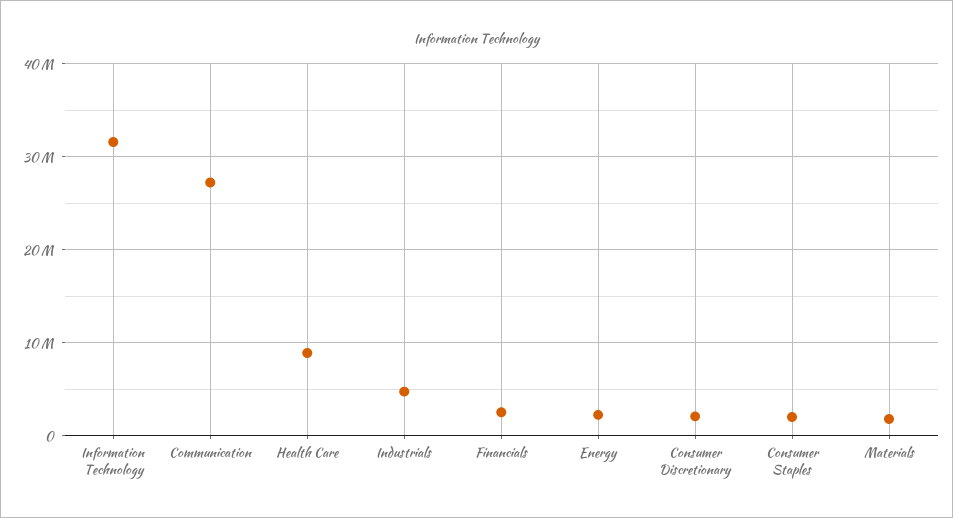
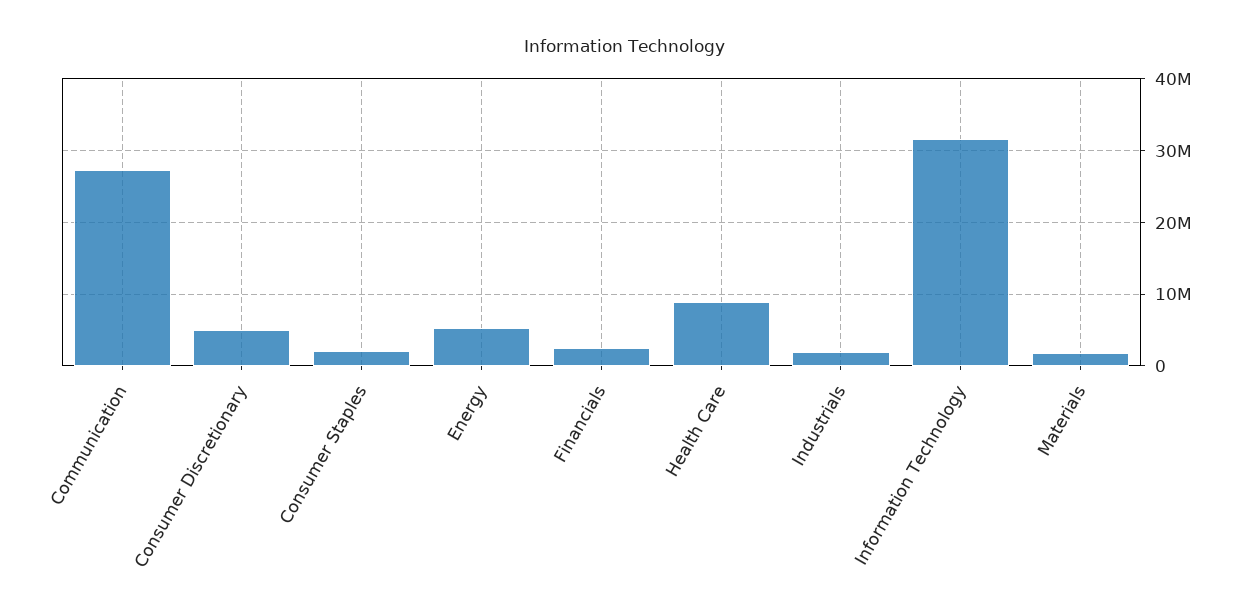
  {
    "Information Technology": 32000000,
    "Communication": 27000000,
    "Health Care": 9000000,
-   "Industrials": 5000000,
+   "Industrials": 2000000,
    "Financials": 3000000,
-   "Energy": 2000000,
+   "Energy": 5000000,
-   "Consumer Discretionary": 2000000,
+   "Consumer Discretionary": 5000000,
    "Consumer Staples": 2000000,
    "Materials": 2000000
  }

